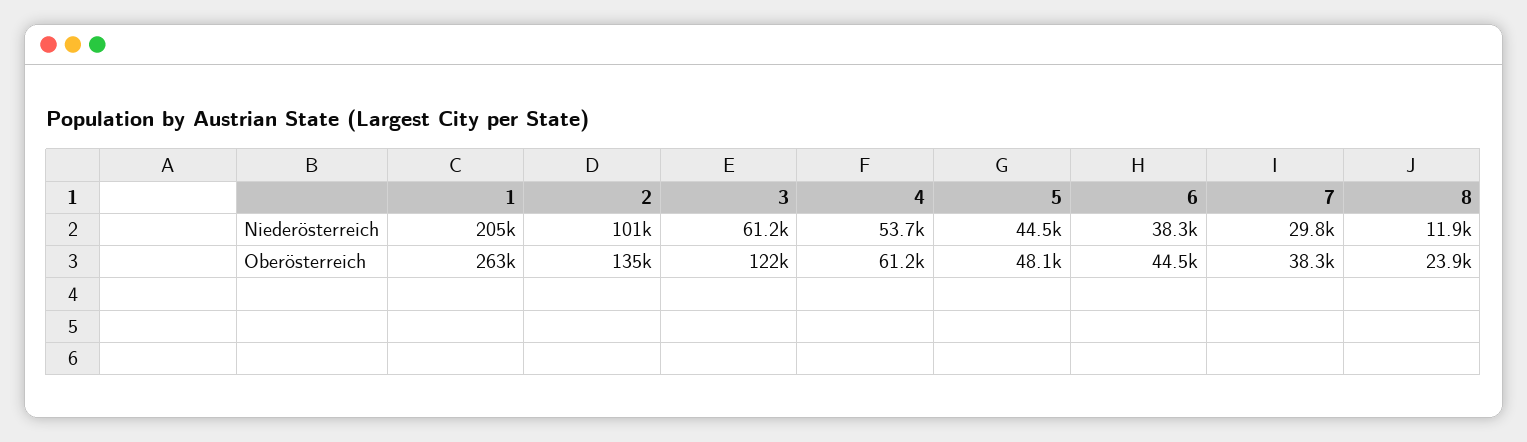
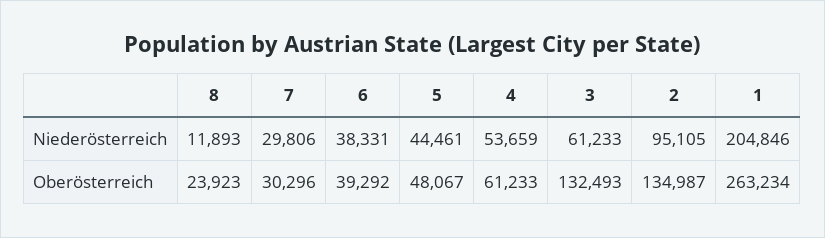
  {
    "1": {
      "Niederösterreich": 204846,
      "Oberösterreich": 263234
    },
    "2": {
-     "Niederösterreich": 101000,
+     "Niederösterreich": 95105,
      "Oberösterreich": 134987
    },
    "3": {
      "Niederösterreich": 61233,
-     "Oberösterreich": 122000
+     "Oberösterreich": 132493
    },
    "4": {
      "Niederösterreich": 53659,
      "Oberösterreich": 61233
    },
    "5": {
      "Niederösterreich": 44461,
      "Oberösterreich": 48067
    },
    "6": {
      "Niederösterreich": 38331,
-     "Oberösterreich": 44500
+     "Oberösterreich": 39292
    },
    "7": {
      "Niederösterreich": 29806,
-     "Oberösterreich": 38300
+     "Oberösterreich": 30296
    },
    "8": {
      "Niederösterreich": 11893,
      "Oberösterreich": 23923
    }
  }

